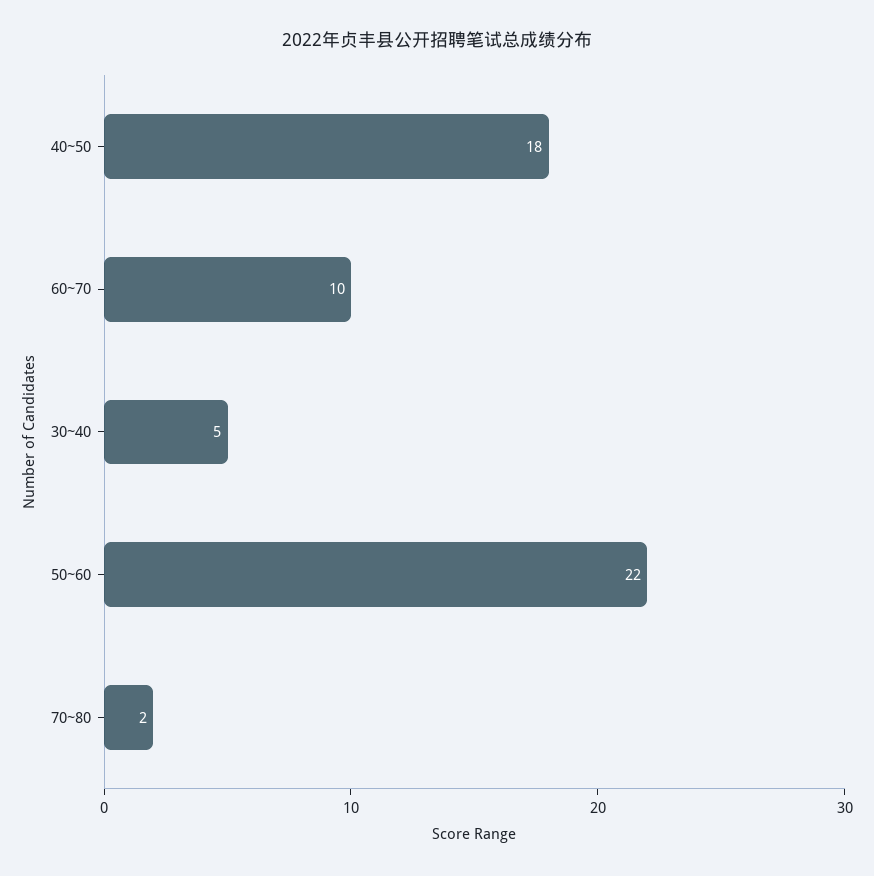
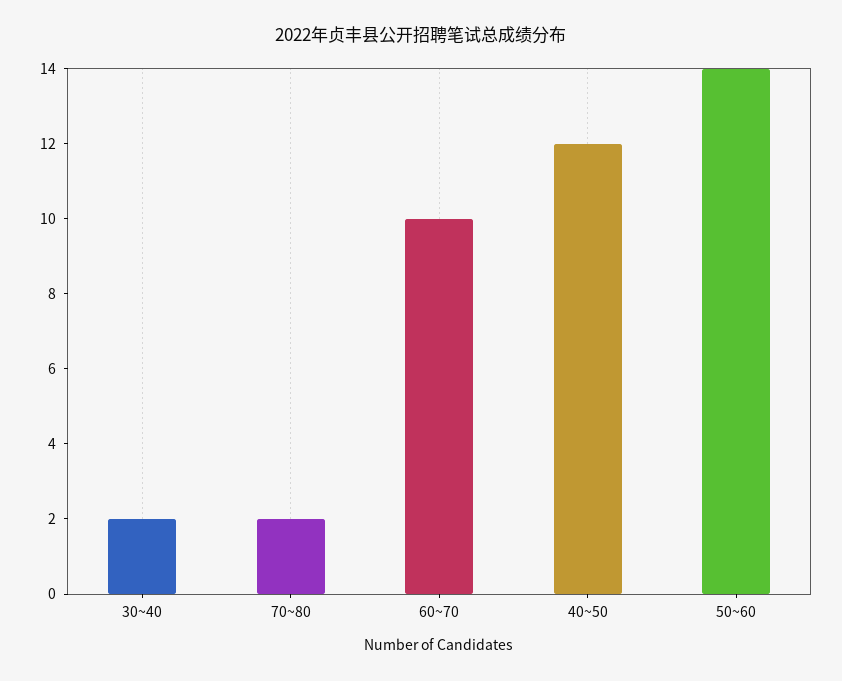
  {
-   "40~50": 18,
+   "40~50": 12,
    "60~70": 10,
-   "30~40": 5,
+   "30~40": 2,
-   "50~60": 22,
+   "50~60": 14,
    "70~80": 2
  }

